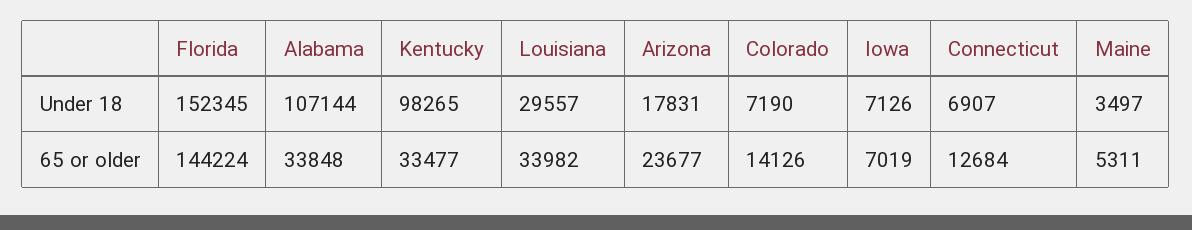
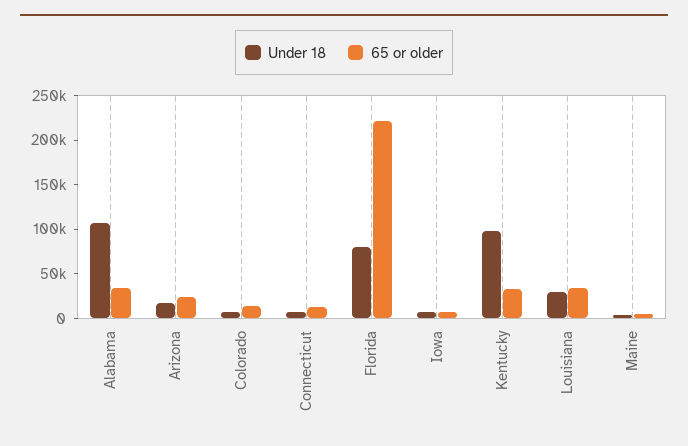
  {
    "Under 18": {
-     "Florida": 152345,
+     "Florida": 80000,
      "Alabama": 107144,
      "Kentucky": 98265,
      "Louisiana": 29557,
      "Arizona": 17831,
      "Colorado": 7190,
      "Iowa": 7126,
      "Connecticut": 6907,
      "Maine": 3497
    },
    "65 or older": {
-     "Florida": 144224,
+     "Florida": 220000,
      "Alabama": 33848,
      "Kentucky": 33477,
      "Louisiana": 33982,
      "Arizona": 23677,
      "Colorado": 14126,
      "Iowa": 7019,
      "Connecticut": 12684,
      "Maine": 5311
    }
  }

